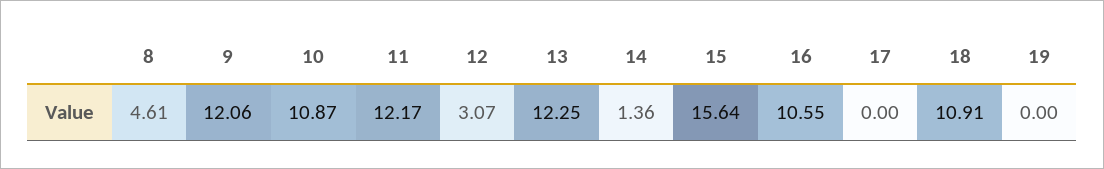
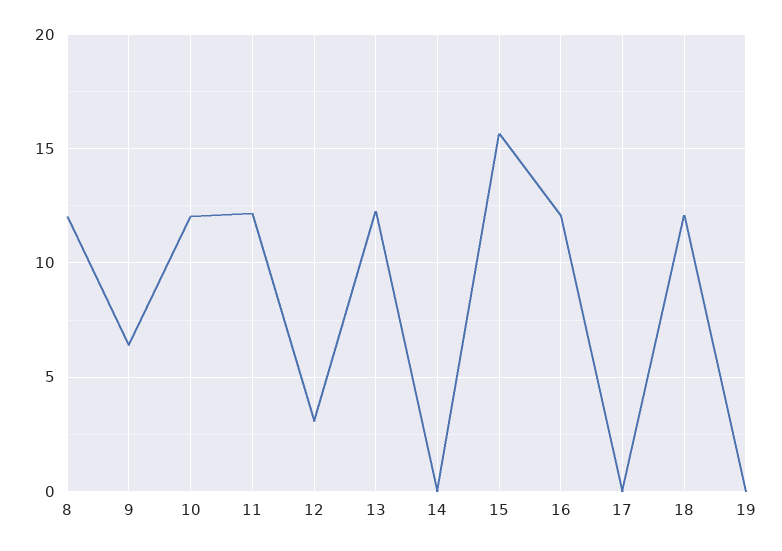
  {
-   "8": 4.61,
+   "8": 12,
-   "9": 12.06,
+   "9": 6.5,
-   "10": 10.87,
+   "10": 12,
    "11": 12.17,
    "12": 3.07,
    "13": 12.25,
-   "14": 1.36,
+   "14": 0,
    "15": 15.64,
-   "16": 10.55,
+   "16": 12,
    "17": 0,
-   "18": 10.91,
+   "18": 12,
    "19": 0
  }

